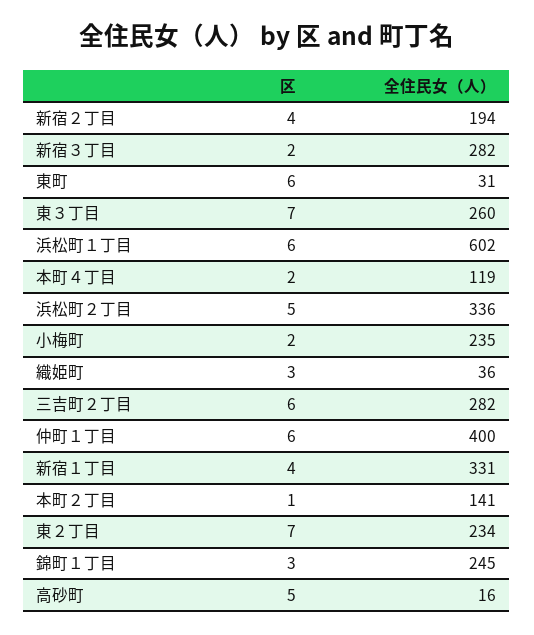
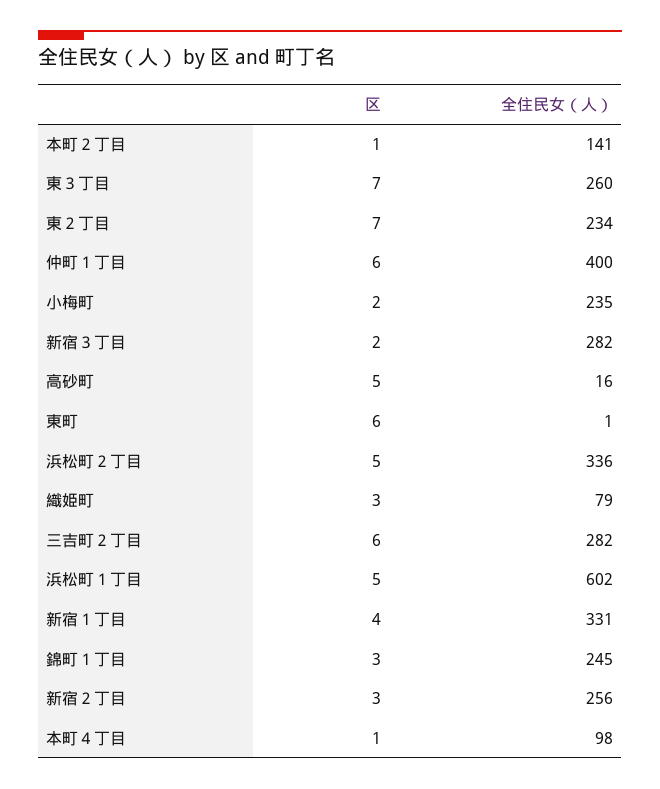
  {
    "区": {
-     "新宿２丁目": 4,
+     "新宿２丁目": 3,
      "新宿３丁目": 2,
      "東町": 6,
      "東３丁目": 7,
-     "浜松町１丁目": 6,
+     "浜松町１丁目": 5,
-     "本町４丁目": 2,
+     "本町４丁目": 1,
      "浜松町２丁目": 5,
      "小梅町": 2,
      "織姫町": 3,
      "三吉町２丁目": 6,
      "仲町１丁目": 6,
      "新宿１丁目": 4,
      "本町２丁目": 1,
      "東２丁目": 7,
      "錦町１丁目": 3,
      "高砂町": 5
    },
    "全住民女（人）": {
-     "新宿２丁目": 194,
+     "新宿２丁目": 256,
      "新宿３丁目": 282,
-     "東町": 31,
+     "東町": 1,
      "東３丁目": 260,
      "浜松町１丁目": 602,
-     "本町４丁目": 119,
+     "本町４丁目": 98,
      "浜松町２丁目": 336,
      "小梅町": 235,
-     "織姫町": 36,
+     "織姫町": 79,
      "三吉町２丁目": 282,
      "仲町１丁目": 400,
      "新宿１丁目": 331,
      "本町２丁目": 141,
      "東２丁目": 234,
      "錦町１丁目": 245,
      "高砂町": 16
    }
  }

